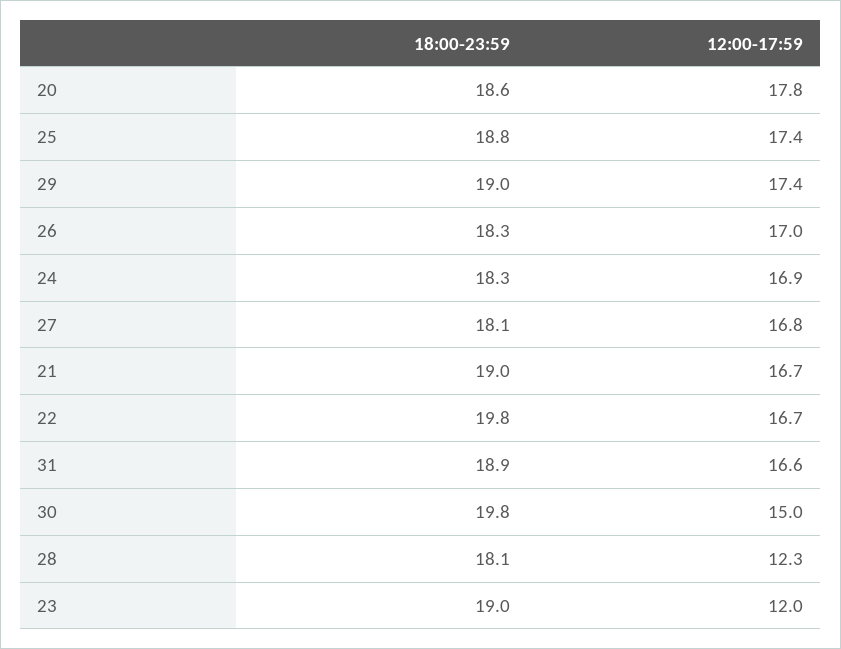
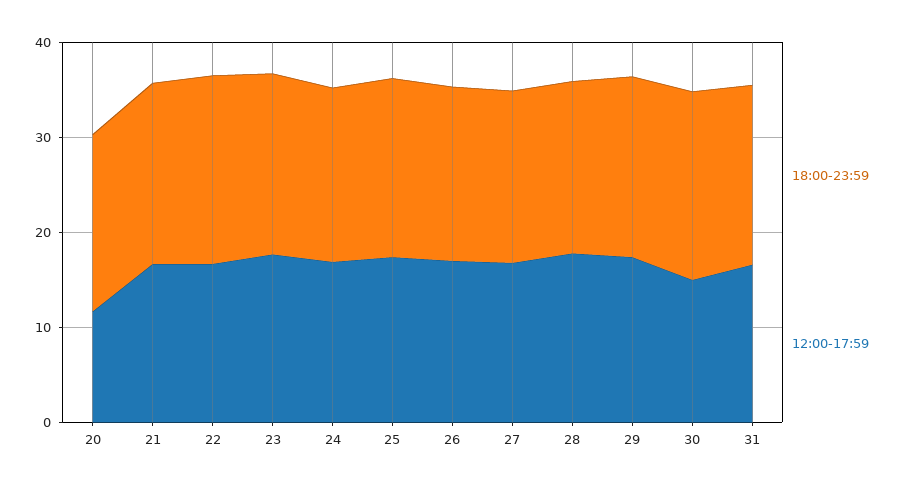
  {
    "18:00-23:59": {
      "20": 18.6,
      "25": 18.8,
      "29": 19,
      "26": 18.3,
      "24": 18.3,
      "27": 18.1,
      "21": 19,
      "22": 19.8,
      "31": 18.9,
      "30": 19.8,
      "28": 18.1,
      "23": 19
    },
    "12:00-17:59": {
-     "20": 17.8,
+     "20": 12,
      "25": 17.4,
      "29": 17.4,
      "26": 17,
      "24": 16.9,
      "27": 16.8,
      "21": 16.7,
      "22": 16.7,
      "31": 16.6,
      "30": 15,
-     "28": 12.3,
+     "28": 18,
-     "23": 12
+     "23": 18
    }
  }

